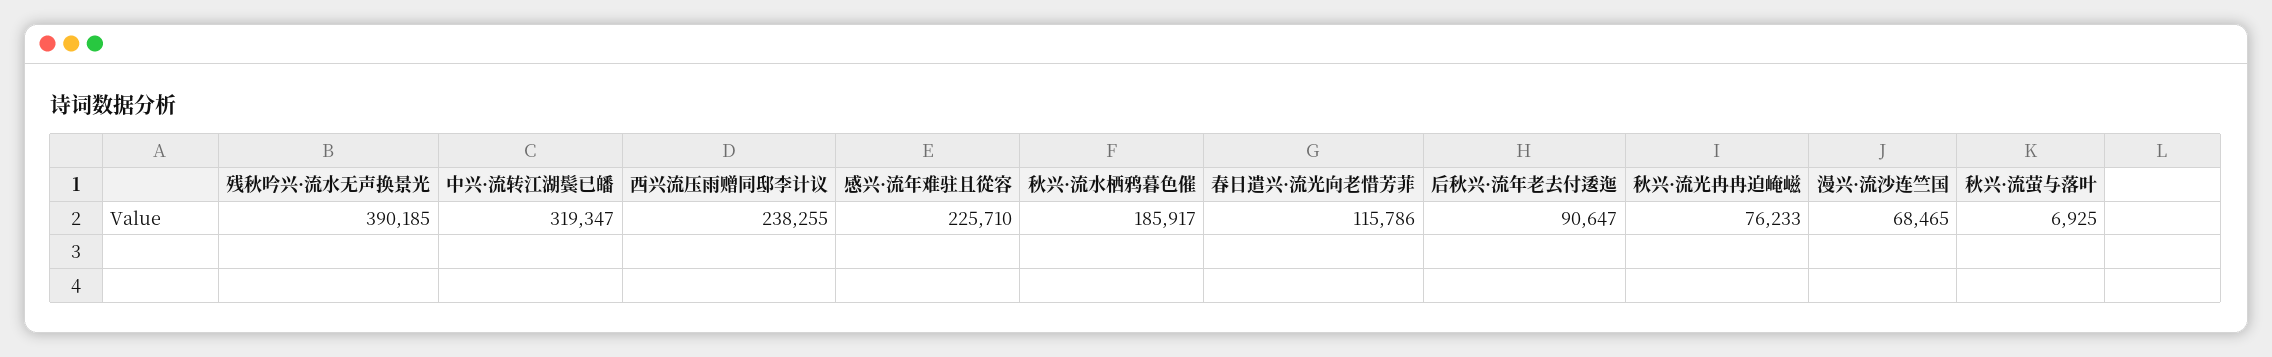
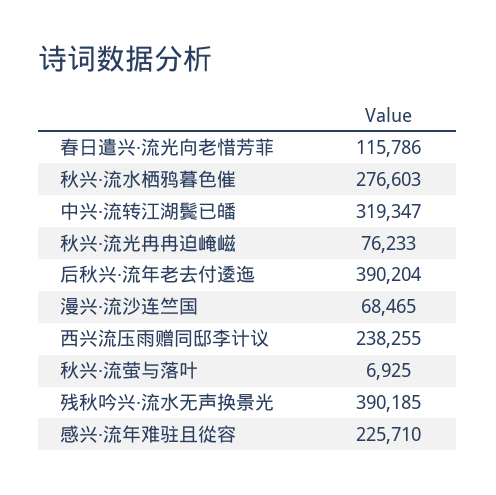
  {
    "残秋吟兴·流水无声换景光": 390185,
    "中兴·流转江湖鬓已皤": 319347,
    "西兴流压雨赠同邸李计议": 238255,
    "感兴·流年难驻且從容": 225710,
-   "秋兴·流水栖鸦暮色催": 185917,
+   "秋兴·流水栖鸦暮色催": 276603,
    "春日遣兴·流光向老惜芳菲": 115786,
-   "后秋兴·流年老去付逶迤": 90647,
+   "后秋兴·流年老去付逶迤": 390204,
    "秋兴·流光冉冉迫崦嵫": 76233,
    "漫兴·流沙连竺国": 68465,
    "秋兴·流萤与落叶": 6925
  }

